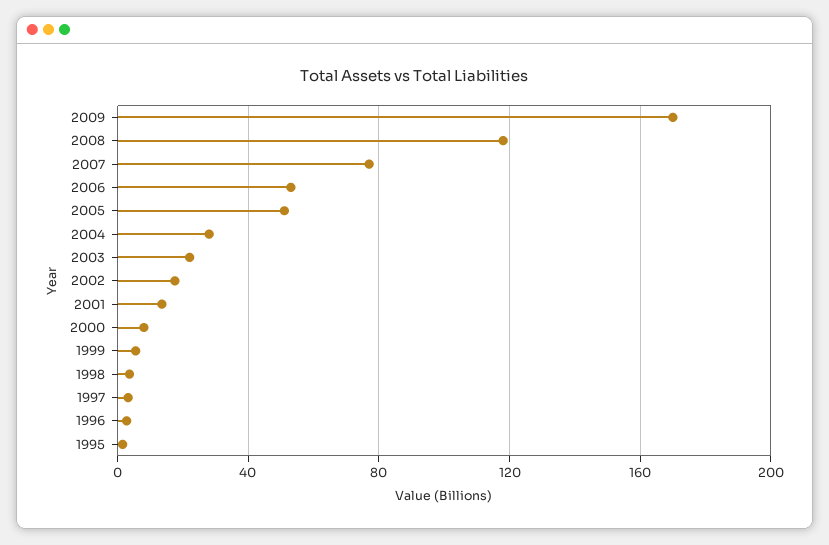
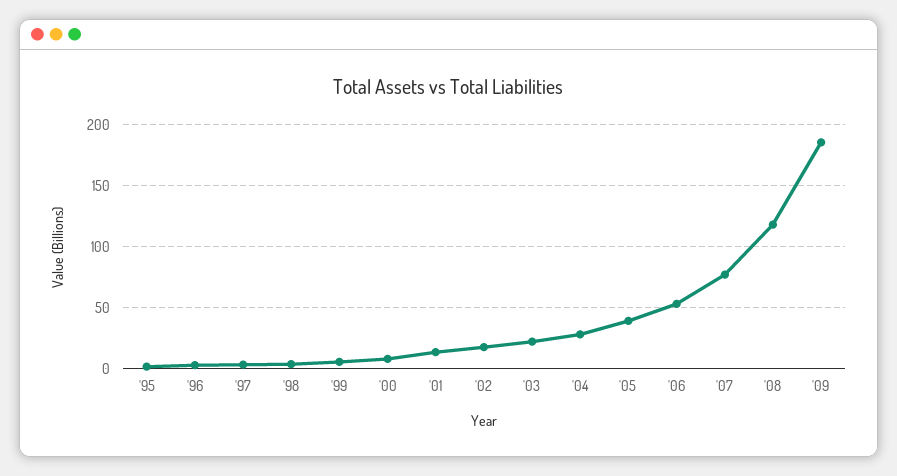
  {
-   "2009": 170,
+   "2009": 185,
    "2008": 120,
    "2007": 75,
    "2006": 55,
-   "2005": 50,
+   "2005": 40,
    "2004": 30,
    "2003": 20,
    "2002": 20,
    "2001": 15,
    "2000": 10,
    "1999": 5,
    "1998": 5,
    "1997": 5,
    "1996": 5,
    "1995": 0
  }

